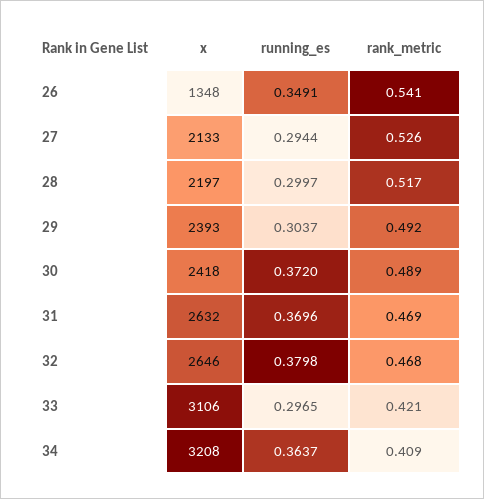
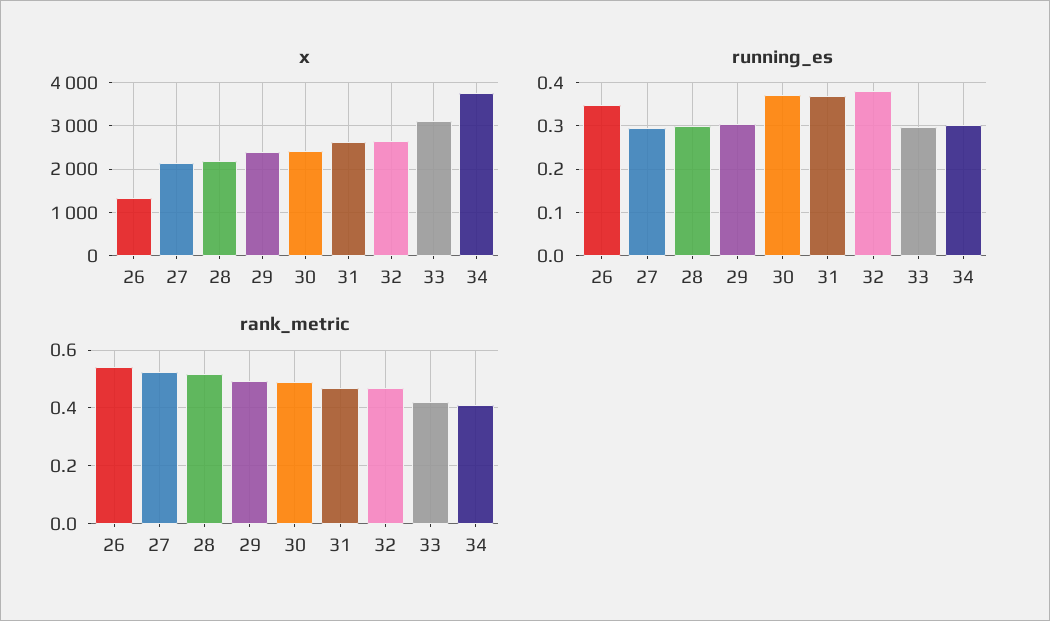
  {
    "x": {
      "26": 1348,
      "27": 2133,
      "28": 2197,
      "29": 2393,
      "30": 2418,
      "31": 2632,
      "32": 2646,
      "33": 3106,
-     "34": 3208
+     "34": 3800
    },
    "running_es": {
      "26": 0.3491,
      "27": 0.2944,
      "28": 0.2997,
      "29": 0.3037,
      "30": 0.372,
      "31": 0.3696,
      "32": 0.3798,
      "33": 0.2965,
-     "34": 0.3637
+     "34": 0.3
    },
    "rank_metric": {
      "26": 0.541,
      "27": 0.526,
      "28": 0.517,
      "29": 0.492,
      "30": 0.489,
      "31": 0.469,
      "32": 0.468,
      "33": 0.421,
      "34": 0.409
    }
  }

